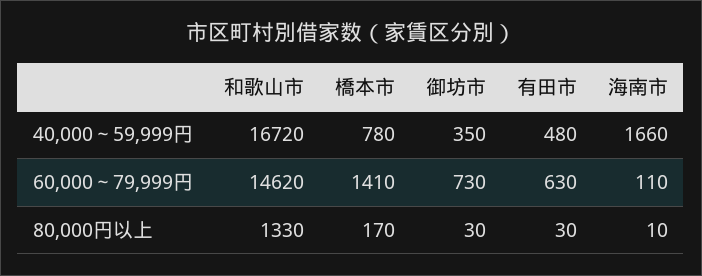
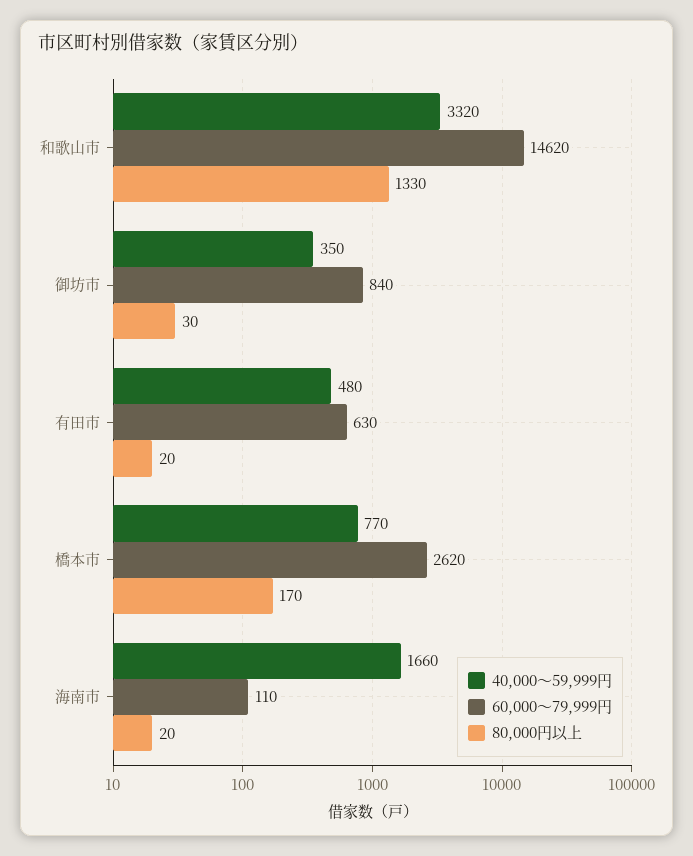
  {
    "40,000～59,999円": {
-     "和歌山市": 16720,
+     "和歌山市": 3320,
-     "橋本市": 780,
+     "橋本市": 770,
      "御坊市": 350,
      "有田市": 480,
      "海南市": 1660
    },
    "60,000～79,999円": {
      "和歌山市": 14620,
-     "橋本市": 1410,
+     "橋本市": 2620,
-     "御坊市": 730,
+     "御坊市": 840,
      "有田市": 630,
      "海南市": 110
    },
    "80,000円以上": {
      "和歌山市": 1330,
      "橋本市": 170,
      "御坊市": 30,
-     "有田市": 30,
+     "有田市": 20,
-     "海南市": 10
+     "海南市": 20
    }
  }

